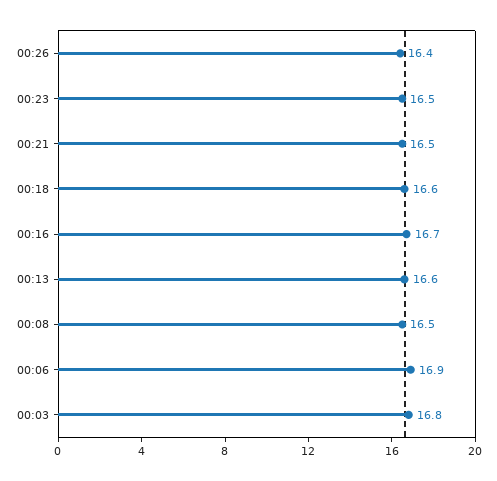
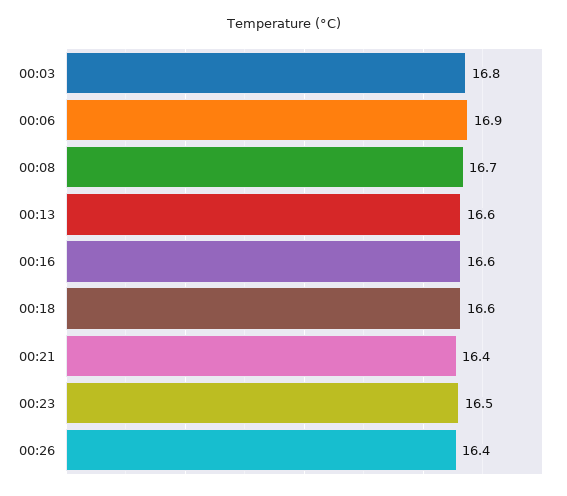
  {
    "00:26": 16.4,
    "00:23": 16.5,
-   "00:21": 16.5,
+   "00:21": 16.4,
    "00:18": 16.6,
-   "00:16": 16.7,
+   "00:16": 16.6,
    "00:13": 16.6,
-   "00:08": 16.5,
+   "00:08": 16.7,
    "00:06": 16.9,
    "00:03": 16.8
  }

